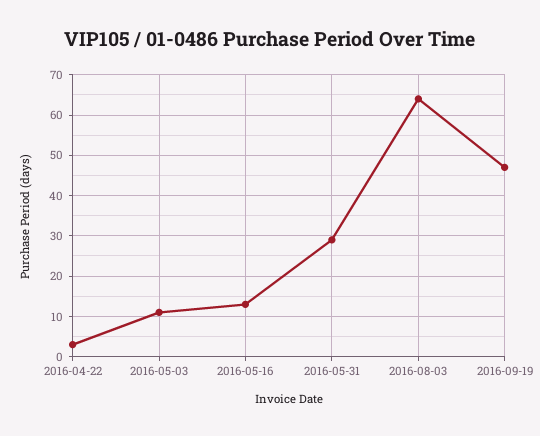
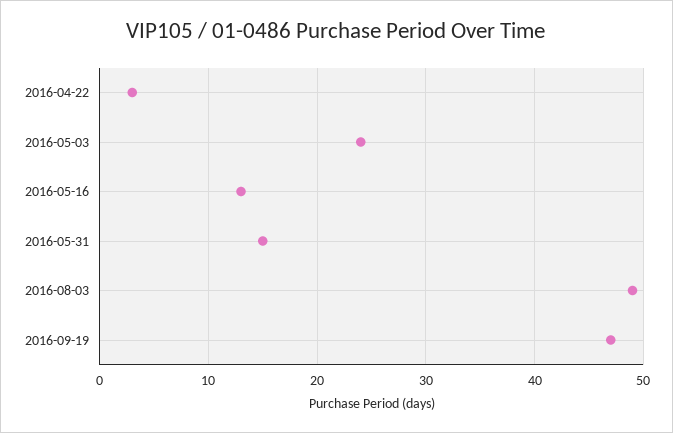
  {
    "2016-04-22": 3,
-   "2016-05-03": 10,
+   "2016-05-03": 24,
    "2016-05-16": 13,
-   "2016-05-31": 30,
+   "2016-05-31": 15,
-   "2016-08-03": 65,
+   "2016-08-03": 49,
    "2016-09-19": 47
  }

